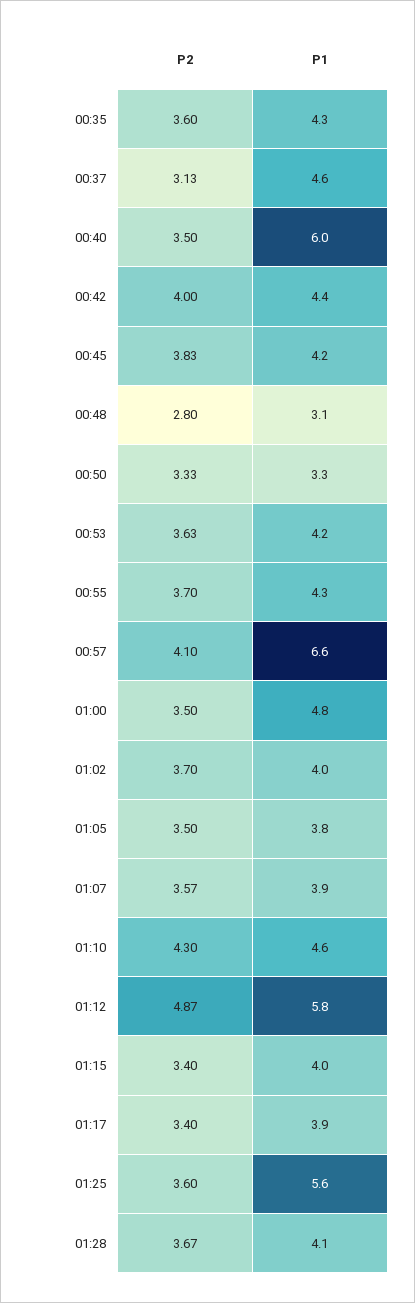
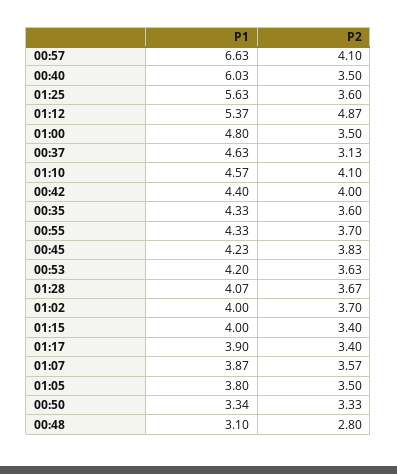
  {
    "P2": {
      "00:35": 3.6,
      "00:37": 3.13,
      "00:40": 3.5,
      "00:42": 4,
      "00:45": 3.83,
      "00:48": 2.8,
      "00:50": 3.33,
      "00:53": 3.63,
      "00:55": 3.7,
      "00:57": 4.1,
      "01:00": 3.5,
      "01:02": 3.7,
      "01:05": 3.5,
      "01:07": 3.57,
-     "01:10": 4.3,
+     "01:10": 4.1,
      "01:12": 4.87,
      "01:15": 3.4,
      "01:17": 3.4,
      "01:25": 3.6,
      "01:28": 3.67
    },
    "P1": {
      "00:35": 4.33,
      "00:37": 4.63,
      "00:40": 6.03,
      "00:42": 4.4,
      "00:45": 4.23,
      "00:48": 3.1,
      "00:50": 3.34,
      "00:53": 4.2,
      "00:55": 4.33,
      "00:57": 6.63,
      "01:00": 4.8,
      "01:02": 4,
      "01:05": 3.8,
      "01:07": 3.87,
      "01:10": 4.57,
-     "01:12": 5.8,
+     "01:12": 5.37,
      "01:15": 4,
      "01:17": 3.9,
      "01:25": 5.63,
      "01:28": 4.07
    }
  }

